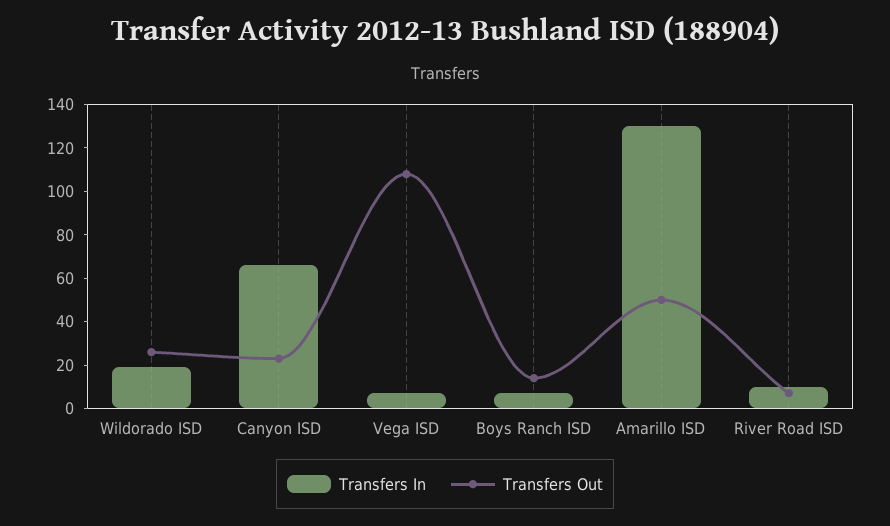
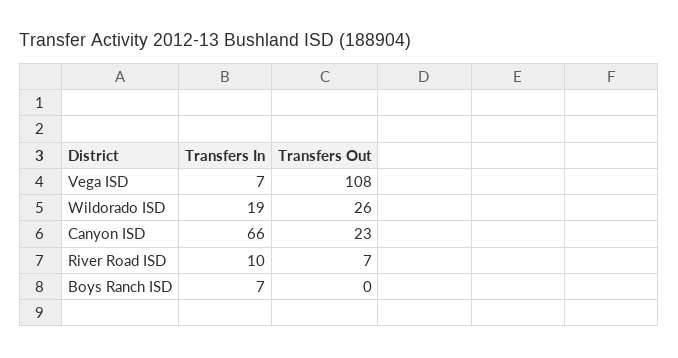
  {
    "Transfers In": {
      "Wildorado ISD": 19,
      "Canyon ISD": 66,
      "Vega ISD": 7,
      "Boys Ranch ISD": 7,
-     "Amarillo ISD": 130,
      "River Road ISD": 10
    },
    "Transfers Out": {
      "Wildorado ISD": 26,
      "Canyon ISD": 23,
      "Vega ISD": 108,
-     "Boys Ranch ISD": 15,
+     "Boys Ranch ISD": 0,
-     "Amarillo ISD": 50,
      "River Road ISD": 7
    }
  }

